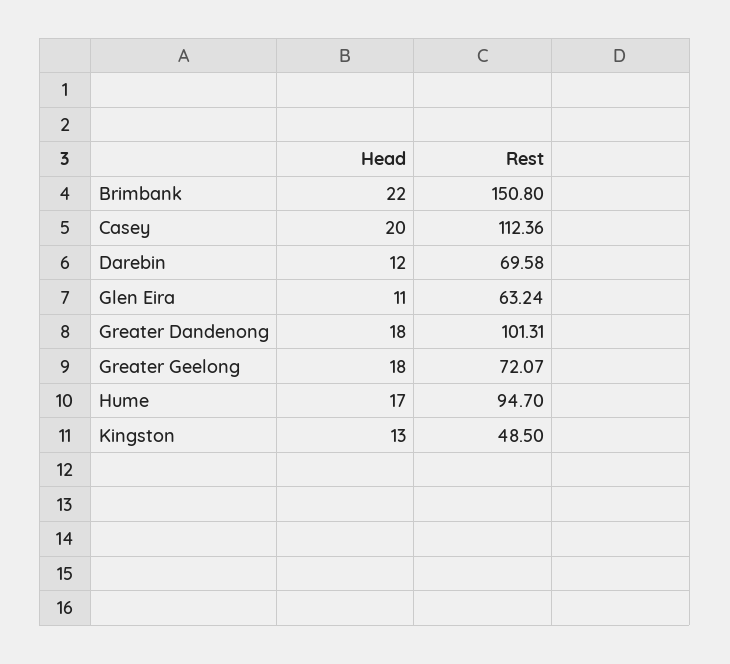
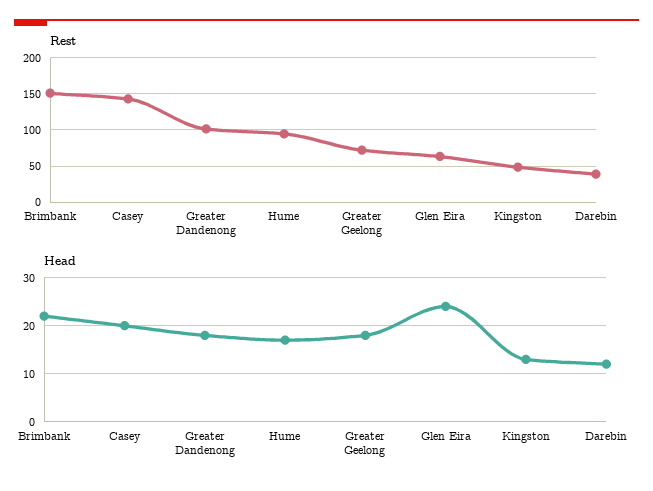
  {
    "Head": {
      "Brimbank": 22,
      "Casey": 20,
      "Darebin": 12,
-     "Glen Eira": 11,
+     "Glen Eira": 25,
      "Greater Dandenong": 18,
      "Greater Geelong": 18,
      "Hume": 17,
      "Kingston": 13
    },
    "Rest": {
      "Brimbank": 150.8,
-     "Casey": 112.36,
+     "Casey": 140,
-     "Darebin": 69.58,
+     "Darebin": 40,
      "Glen Eira": 63.24,
      "Greater Dandenong": 101.31,
      "Greater Geelong": 72.07,
      "Hume": 94.7,
      "Kingston": 48.5
    }
  }

